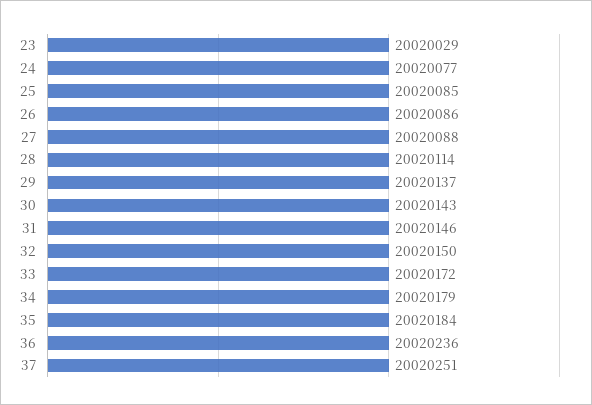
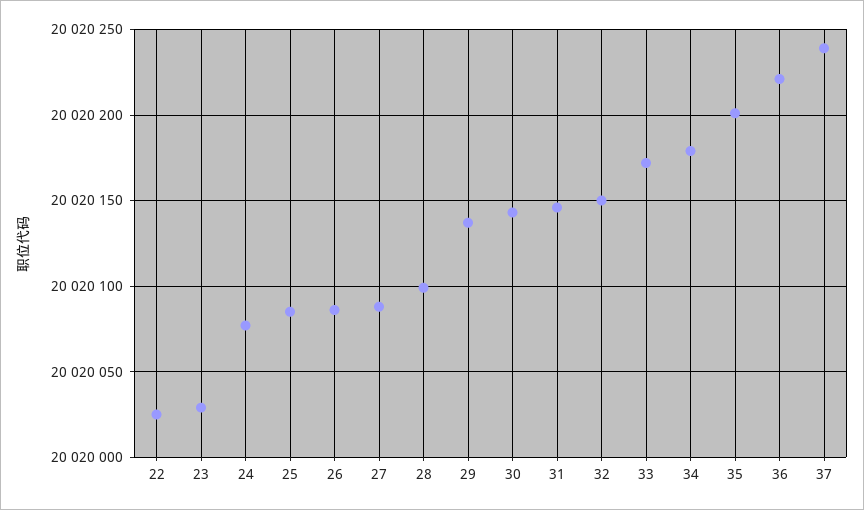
  {
    "23": 20020029,
    "24": 20020077,
    "25": 20020085,
    "26": 20020086,
    "27": 20020088,
-   "28": 20020114,
+   "28": 20020100,
    "29": 20020137,
    "30": 20020143,
    "31": 20020146,
    "32": 20020150,
    "33": 20020172,
    "34": 20020179,
-   "35": 20020184,
+   "35": 20020200,
-   "36": 20020236,
+   "36": 20020220,
-   "37": 20020251
+   "37": 20020240,
+   "22": 20020025
  }

